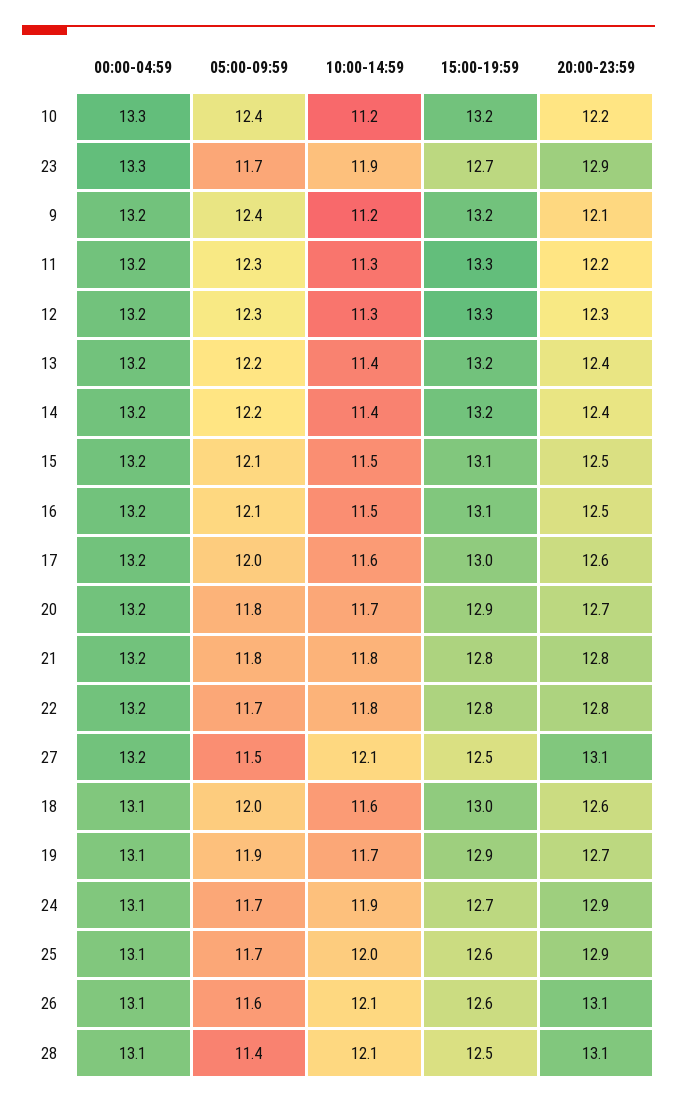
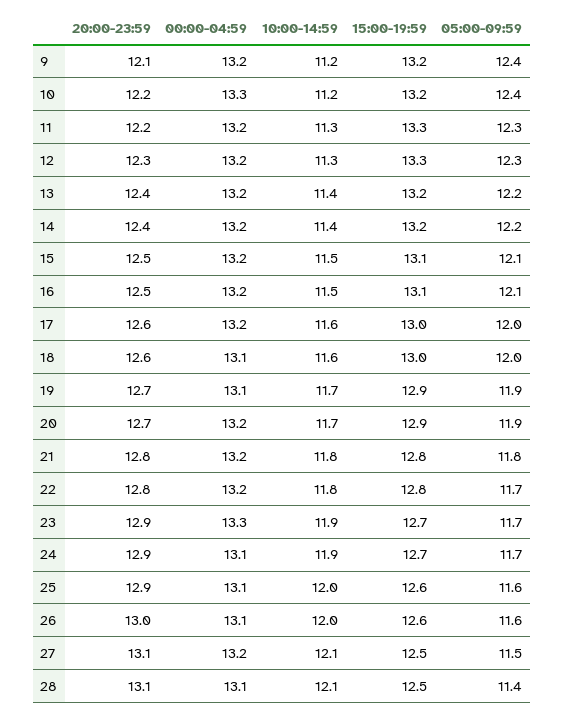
  {
    "00:00-04:59": {
      "10": 13.3,
      "23": 13.3,
      "9": 13.2,
      "11": 13.2,
      "12": 13.2,
      "13": 13.2,
      "14": 13.2,
      "15": 13.2,
      "16": 13.2,
      "17": 13.2,
      "20": 13.2,
      "21": 13.2,
      "22": 13.2,
      "27": 13.2,
      "18": 13.1,
      "19": 13.1,
      "24": 13.1,
      "25": 13.1,
      "26": 13.1,
      "28": 13.1
    },
    "05:00-09:59": {
      "10": 12.4,
      "23": 11.7,
      "9": 12.4,
      "11": 12.3,
      "12": 12.3,
      "13": 12.2,
      "14": 12.2,
      "15": 12.1,
      "16": 12.1,
      "17": 12,
-     "20": 11.8,
+     "20": 11.9,
      "21": 11.8,
      "22": 11.7,
      "27": 11.5,
      "18": 12,
      "19": 11.9,
      "24": 11.7,
-     "25": 11.7,
+     "25": 11.6,
      "26": 11.6,
      "28": 11.4
    },
    "10:00-14:59": {
      "10": 11.2,
      "23": 11.9,
      "9": 11.2,
      "11": 11.3,
      "12": 11.3,
      "13": 11.4,
      "14": 11.4,
      "15": 11.5,
      "16": 11.5,
      "17": 11.6,
      "20": 11.7,
      "21": 11.8,
      "22": 11.8,
      "27": 12.1,
      "18": 11.6,
      "19": 11.7,
      "24": 11.9,
      "25": 12,
-     "26": 12.1,
+     "26": 12,
      "28": 12.1
    },
    "15:00-19:59": {
      "10": 13.2,
      "23": 12.7,
      "9": 13.2,
      "11": 13.3,
      "12": 13.3,
      "13": 13.2,
      "14": 13.2,
      "15": 13.1,
      "16": 13.1,
      "17": 13,
      "20": 12.9,
      "21": 12.8,
      "22": 12.8,
      "27": 12.5,
      "18": 13,
      "19": 12.9,
      "24": 12.7,
      "25": 12.6,
      "26": 12.6,
      "28": 12.5
    },
    "20:00-23:59": {
      "10": 12.2,
      "23": 12.9,
      "9": 12.1,
      "11": 12.2,
      "12": 12.3,
      "13": 12.4,
      "14": 12.4,
      "15": 12.5,
      "16": 12.5,
      "17": 12.6,
      "20": 12.7,
      "21": 12.8,
      "22": 12.8,
      "27": 13.1,
      "18": 12.6,
      "19": 12.7,
      "24": 12.9,
      "25": 12.9,
-     "26": 13.1,
+     "26": 13,
      "28": 13.1
    }
  }

